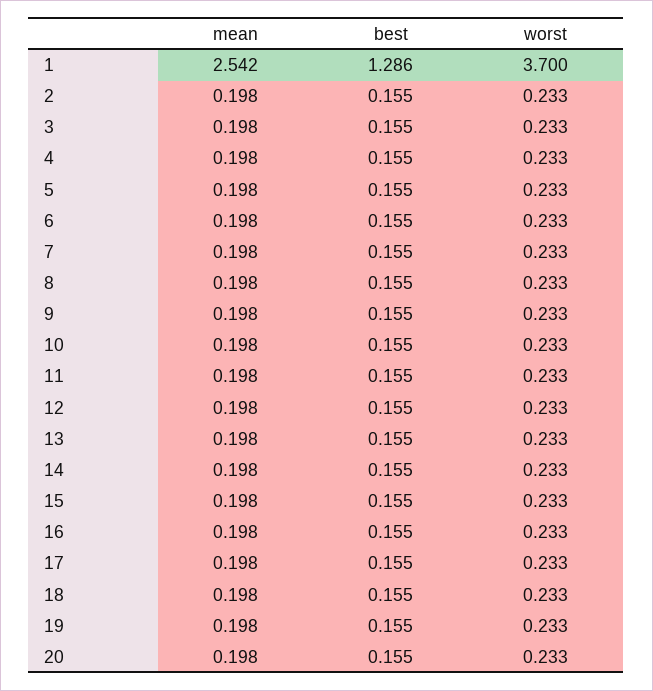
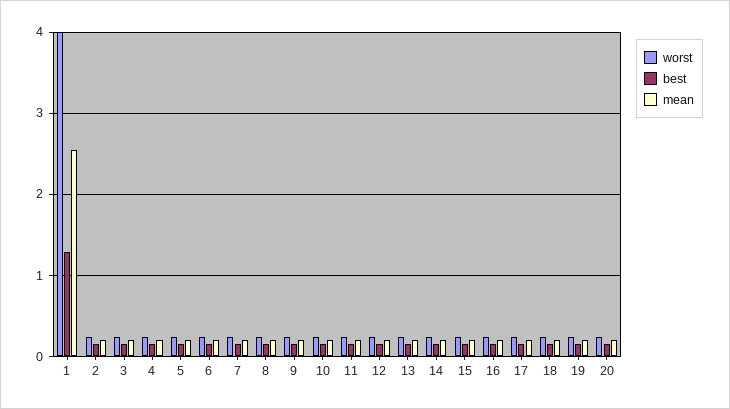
  {
    "mean": {
      "1": 2.542,
      "2": 0.198,
      "3": 0.198,
      "4": 0.198,
      "5": 0.198,
      "6": 0.198,
      "7": 0.198,
      "8": 0.198,
      "9": 0.198,
      "10": 0.198,
      "11": 0.198,
      "12": 0.198,
      "13": 0.198,
      "14": 0.198,
      "15": 0.198,
      "16": 0.198,
      "17": 0.198,
      "18": 0.198,
      "19": 0.198,
      "20": 0.198
    },
    "best": {
      "1": 1.286,
      "2": 0.155,
      "3": 0.155,
      "4": 0.155,
      "5": 0.155,
      "6": 0.155,
      "7": 0.155,
      "8": 0.155,
      "9": 0.155,
      "10": 0.155,
      "11": 0.155,
      "12": 0.155,
      "13": 0.155,
      "14": 0.155,
      "15": 0.155,
      "16": 0.155,
      "17": 0.155,
      "18": 0.155,
      "19": 0.155,
      "20": 0.155
    },
    "worst": {
-     "1": 3.7,
+     "1": 4,
      "2": 0.233,
      "3": 0.233,
      "4": 0.233,
      "5": 0.233,
      "6": 0.233,
      "7": 0.233,
      "8": 0.233,
      "9": 0.233,
      "10": 0.233,
      "11": 0.233,
      "12": 0.233,
      "13": 0.233,
      "14": 0.233,
      "15": 0.233,
      "16": 0.233,
      "17": 0.233,
      "18": 0.233,
      "19": 0.233,
      "20": 0.233
    }
  }

